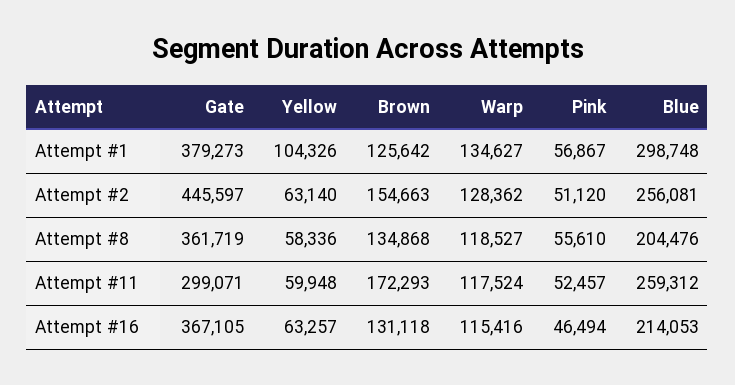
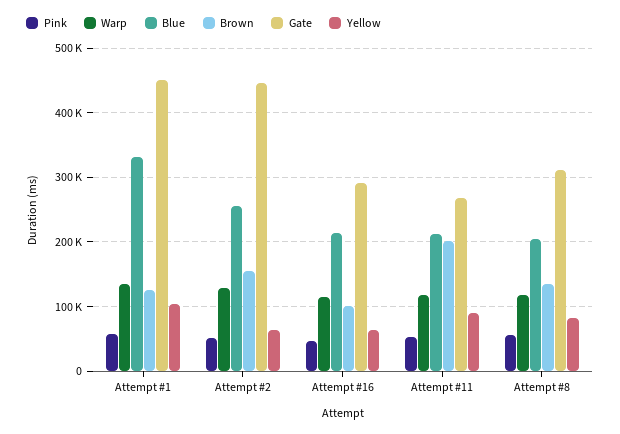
  {
    "Gate": {
-     "Attempt #1": 379273,
+     "Attempt #1": 450000,
      "Attempt #2": 445597,
-     "Attempt #8": 361719,
+     "Attempt #8": 310000,
-     "Attempt #11": 299071,
+     "Attempt #11": 270000,
-     "Attempt #16": 367105
+     "Attempt #16": 290000
    },
    "Yellow": {
      "Attempt #1": 104326,
      "Attempt #2": 63140,
-     "Attempt #8": 58336,
+     "Attempt #8": 80000,
-     "Attempt #11": 59948,
+     "Attempt #11": 90000,
      "Attempt #16": 63257
    },
    "Brown": {
      "Attempt #1": 125642,
      "Attempt #2": 154663,
      "Attempt #8": 134868,
-     "Attempt #11": 172293,
+     "Attempt #11": 200000,
-     "Attempt #16": 131118
+     "Attempt #16": 100000
    },
    "Warp": {
      "Attempt #1": 134627,
      "Attempt #2": 128362,
      "Attempt #8": 118527,
      "Attempt #11": 117524,
      "Attempt #16": 115416
    },
    "Pink": {
      "Attempt #1": 56867,
      "Attempt #2": 51120,
      "Attempt #8": 55610,
      "Attempt #11": 52457,
      "Attempt #16": 46494
    },
    "Blue": {
-     "Attempt #1": 298748,
+     "Attempt #1": 330000,
      "Attempt #2": 256081,
      "Attempt #8": 204476,
-     "Attempt #11": 259312,
+     "Attempt #11": 210000,
      "Attempt #16": 214053
    }
  }

